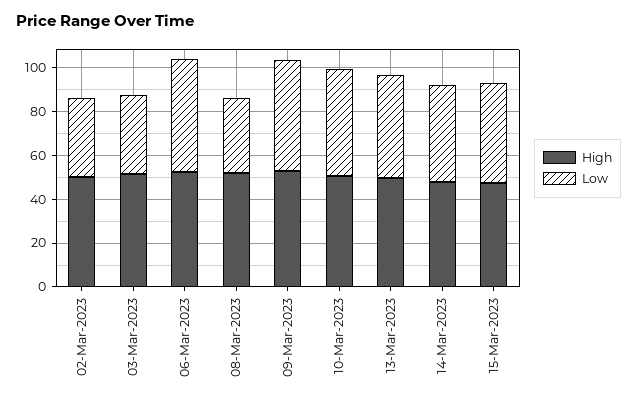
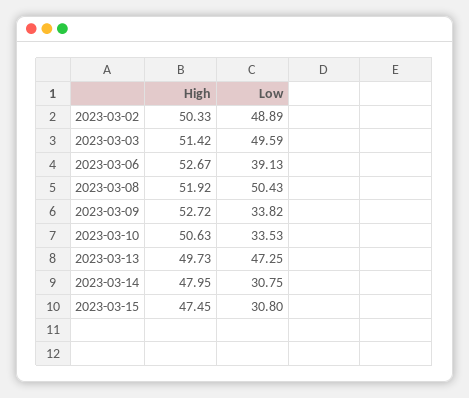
  {
    "High": {
      "02-Mar-2023": 50.33,
      "03-Mar-2023": 51.42,
      "06-Mar-2023": 52.67,
      "08-Mar-2023": 51.92,
      "09-Mar-2023": 52.72,
      "10-Mar-2023": 50.63,
      "13-Mar-2023": 49.73,
      "14-Mar-2023": 47.95,
      "15-Mar-2023": 47.45
    },
    "Low": {
-     "02-Mar-2023": 35,
+     "02-Mar-2023": 48.89,
-     "03-Mar-2023": 35,
+     "03-Mar-2023": 49.59,
-     "06-Mar-2023": 50,
+     "06-Mar-2023": 39.13,
-     "08-Mar-2023": 35,
+     "08-Mar-2023": 50.43,
-     "09-Mar-2023": 50,
+     "09-Mar-2023": 33.82,
-     "10-Mar-2023": 50,
+     "10-Mar-2023": 33.53,
      "13-Mar-2023": 47.25,
-     "14-Mar-2023": 45,
+     "14-Mar-2023": 30.75,
-     "15-Mar-2023": 45
+     "15-Mar-2023": 30.8
    }
  }

